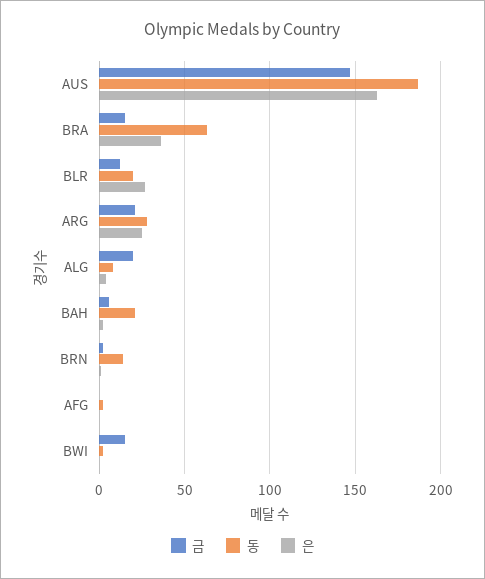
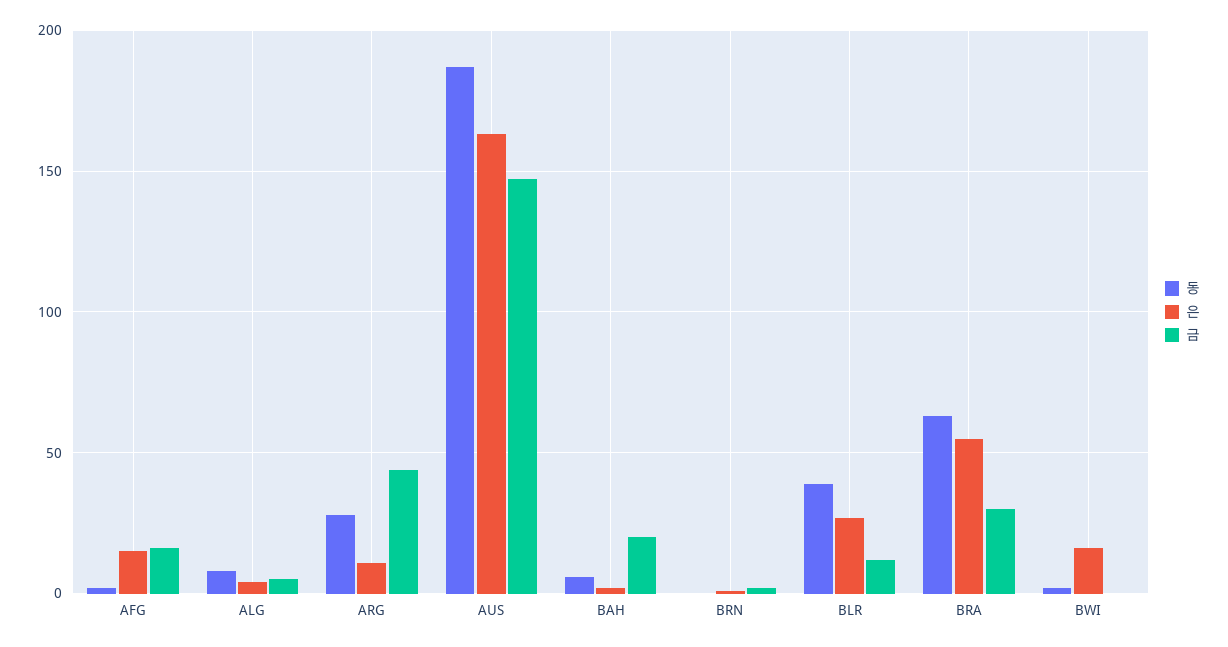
  {
    "금": {
      "AUS": 145,
-     "BRA": 15,
+     "BRA": 30,
      "BLR": 10,
-     "ARG": 20,
+     "ARG": 45,
-     "ALG": 20,
+     "ALG": 5,
-     "BAH": 5,
+     "BAH": 20,
      "BRN": 0,
-     "AFG": 0,
+     "AFG": 15,
-     "BWI": 15
+     "BWI": 0
    },
    "동": {
      "AUS": 185,
      "BRA": 65,
-     "BLR": 20,
+     "BLR": 40,
      "ARG": 30,
      "ALG": 10,
-     "BAH": 20,
+     "BAH": 5,
-     "BRN": 15,
+     "BRN": 0,
      "AFG": 0,
      "BWI": 0
    },
    "은": {
      "AUS": 165,
-     "BRA": 35,
+     "BRA": 55,
      "BLR": 25,
-     "ARG": 25,
+     "ARG": 10,
      "ALG": 5,
      "BAH": 0,
      "BRN": 0,
-     "AFG": 0,
+     "AFG": 15,
-     "BWI": 0
+     "BWI": 15
    }
  }

